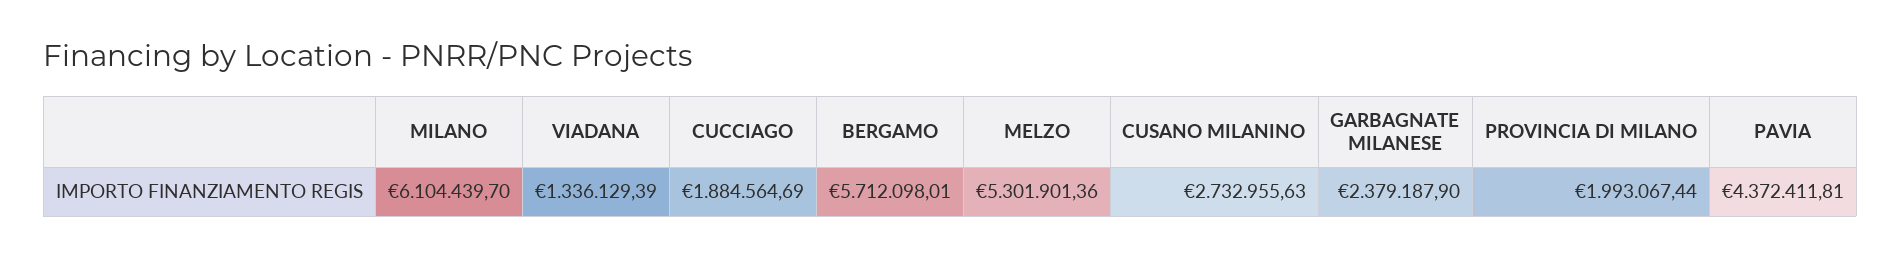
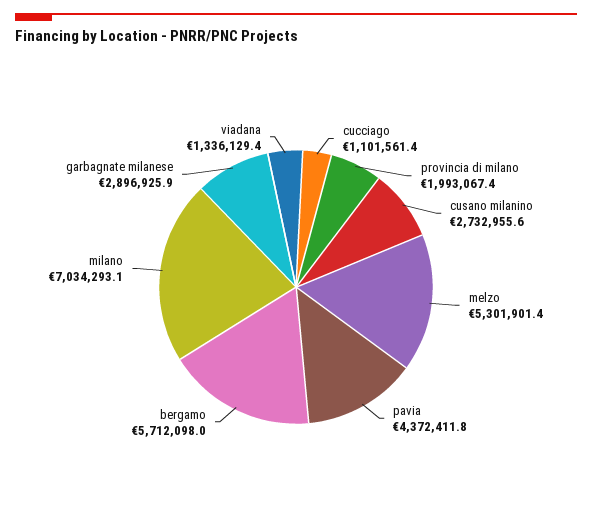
  {
-   "MILANO": 6104439.7,
+   "MILANO": 7034293.1,
    "VIADANA": 1336129.39,
-   "CUCCIAGO": 1884564.69,
+   "CUCCIAGO": 1101561.4,
    "BERGAMO": 5712098.01,
    "MELZO": 5301901.36,
    "CUSANO MILANINO": 2732955.63,
-   "GARBAGNATE MILANESE": 2379187.9,
+   "GARBAGNATE MILANESE": 2896925.9,
    "PROVINCIA DI MILANO": 1993067.44,
    "PAVIA": 4372411.81
  }

